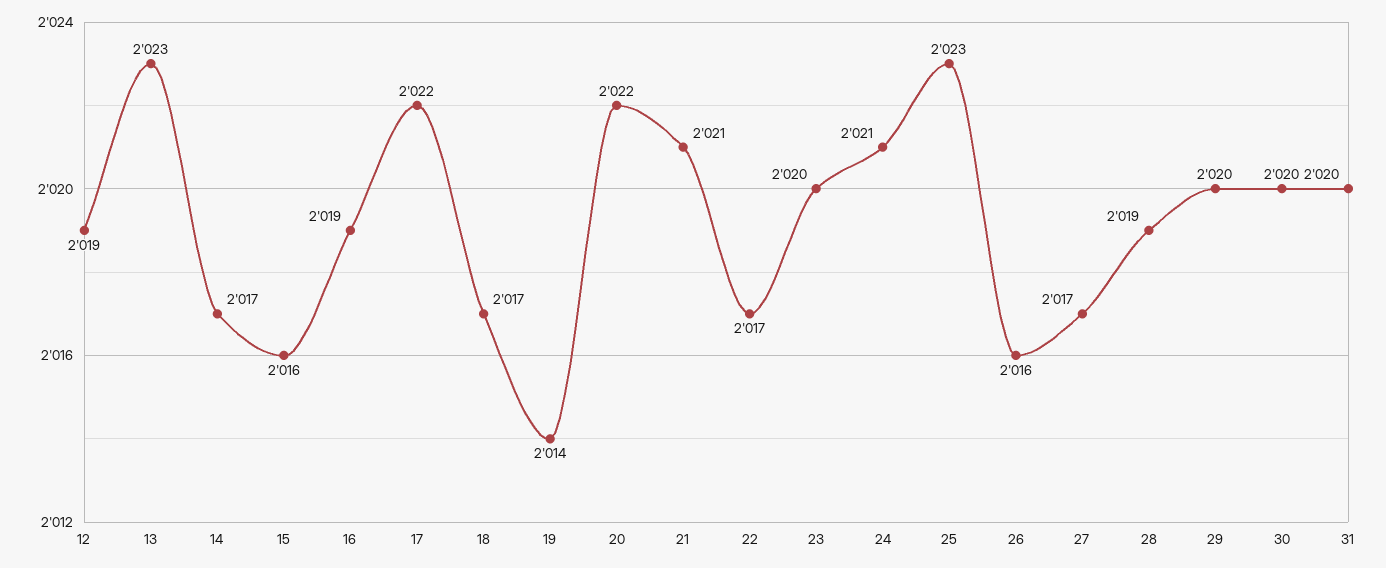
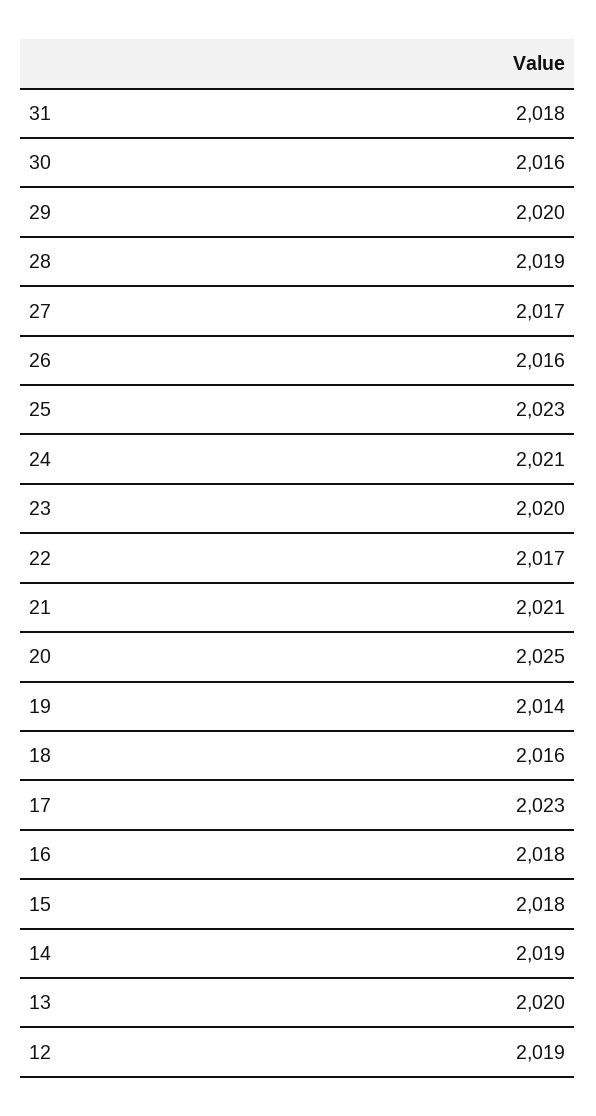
  {
    "12": 2019,
-   "13": 2023,
+   "13": 2020,
-   "14": 2017,
+   "14": 2019,
-   "15": 2016,
+   "15": 2018,
-   "16": 2019,
+   "16": 2018,
-   "17": 2022,
+   "17": 2023,
-   "18": 2017,
+   "18": 2016,
    "19": 2014,
-   "20": 2022,
+   "20": 2025,
    "21": 2021,
    "22": 2017,
    "23": 2020,
    "24": 2021,
    "25": 2023,
    "26": 2016,
    "27": 2017,
    "28": 2019,
    "29": 2020,
-   "30": 2020,
+   "30": 2016,
-   "31": 2020
+   "31": 2018
  }

